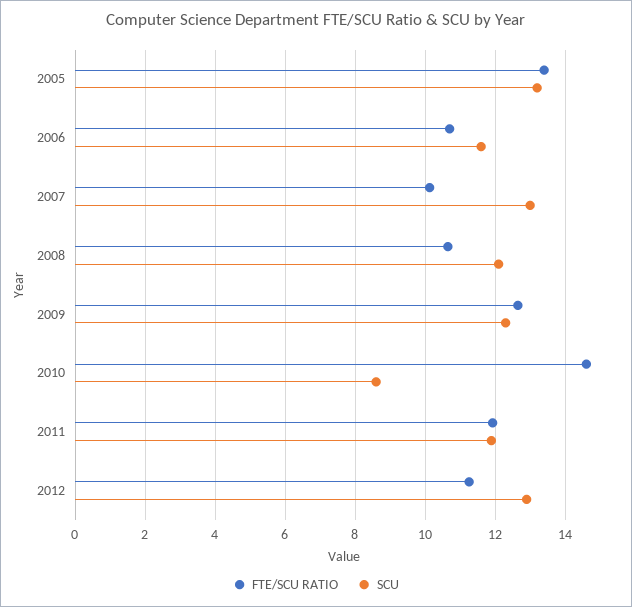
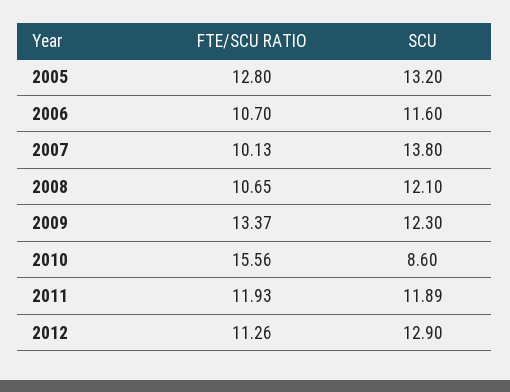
  {
    "FTE/SCU RATIO": {
-     "2005": 13.4,
+     "2005": 12.8,
      "2006": 10.7,
      "2007": 10.13,
      "2008": 10.65,
-     "2009": 12.6,
+     "2009": 13.37,
-     "2010": 14.6,
+     "2010": 15.56,
      "2011": 11.93,
      "2012": 11.26
    },
    "SCU": {
      "2005": 13.2,
      "2006": 11.6,
-     "2007": 13,
+     "2007": 13.8,
      "2008": 12.1,
      "2009": 12.3,
      "2010": 8.6,
      "2011": 11.89,
      "2012": 12.9
    }
  }

